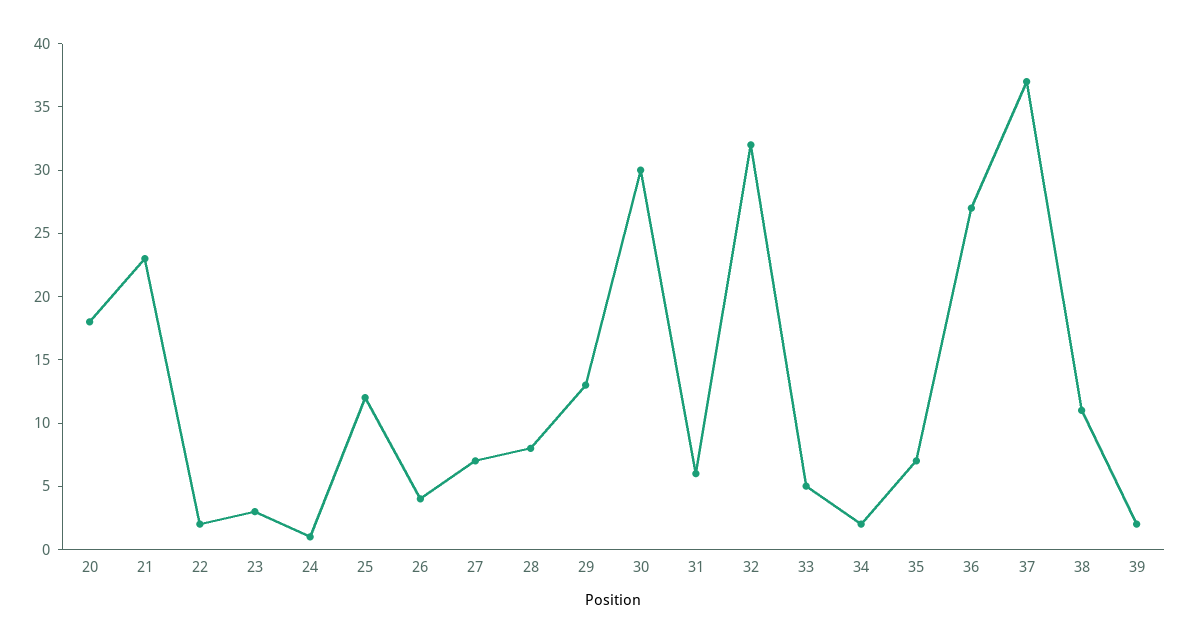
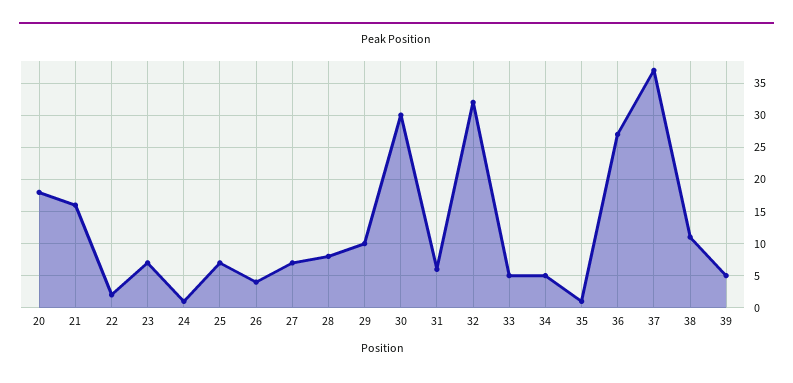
  {
    "20": 18,
-   "21": 23,
+   "21": 16,
    "22": 2,
-   "23": 3,
+   "23": 7,
    "24": 1,
-   "25": 12,
+   "25": 7,
    "26": 4,
    "27": 7,
    "28": 8,
-   "29": 13,
+   "29": 10,
    "30": 30,
    "31": 6,
    "32": 32,
    "33": 5,
-   "34": 2,
+   "34": 5,
-   "35": 7,
+   "35": 1,
    "36": 27,
    "37": 37,
    "38": 11,
-   "39": 2
+   "39": 5
  }

